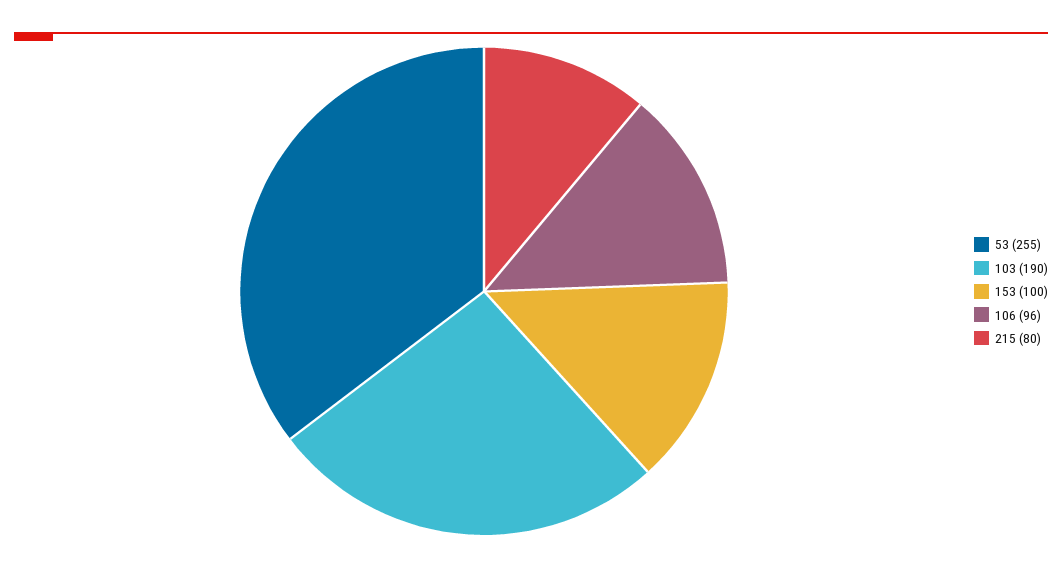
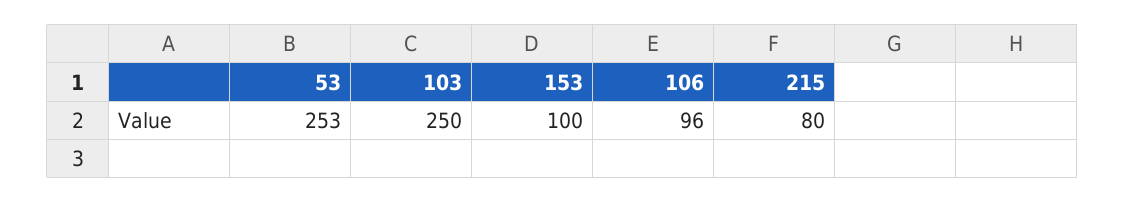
  {
-   "53": 255,
+   "53": 253,
-   "103": 190,
+   "103": 250,
    "153": 100,
    "106": 96,
    "215": 80
  }

